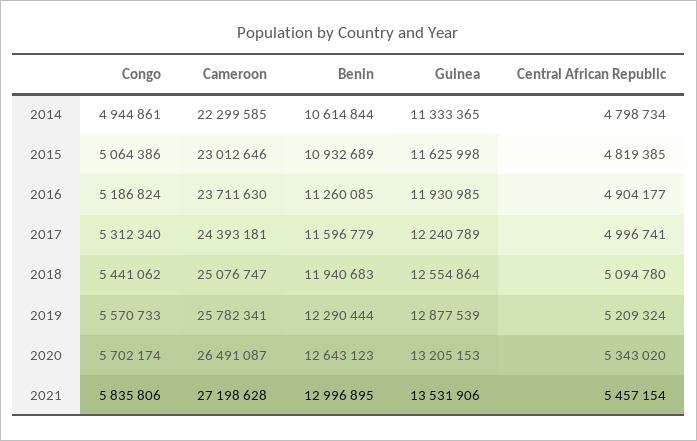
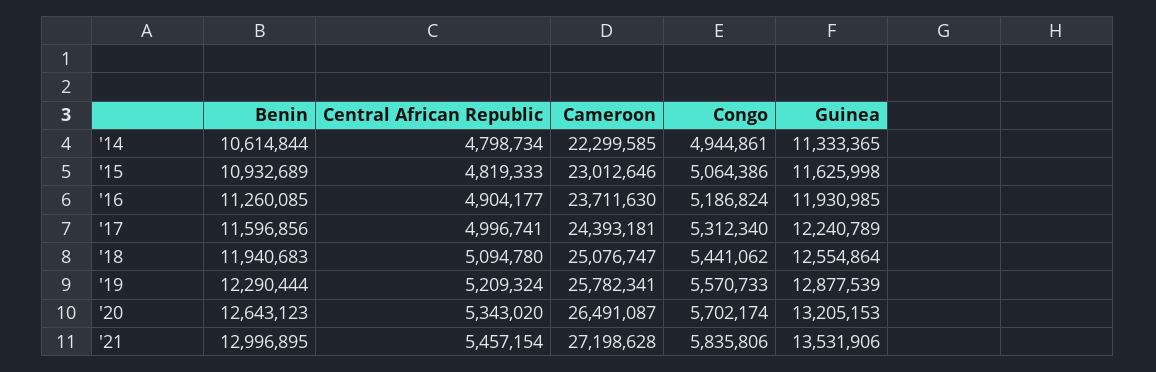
  {
    "Congo": {
      "2014": 4944861,
      "2015": 5064386,
      "2016": 5186824,
      "2017": 5312340,
      "2018": 5441062,
      "2019": 5570733,
      "2020": 5702174,
      "2021": 5835806
    },
    "Cameroon": {
      "2014": 22299585,
      "2015": 23012646,
      "2016": 23711630,
      "2017": 24393181,
      "2018": 25076747,
      "2019": 25782341,
      "2020": 26491087,
      "2021": 27198628
    },
    "Benin": {
      "2014": 10614844,
      "2015": 10932689,
      "2016": 11260085,
-     "2017": 11596779,
+     "2017": 11596856,
      "2018": 11940683,
      "2019": 12290444,
      "2020": 12643123,
      "2021": 12996895
    },
    "Guinea": {
      "2014": 11333365,
      "2015": 11625998,
      "2016": 11930985,
      "2017": 12240789,
      "2018": 12554864,
      "2019": 12877539,
      "2020": 13205153,
      "2021": 13531906
    },
    "Central African Republic": {
      "2014": 4798734,
-     "2015": 4819385,
+     "2015": 4819333,
      "2016": 4904177,
      "2017": 4996741,
      "2018": 5094780,
      "2019": 5209324,
      "2020": 5343020,
      "2021": 5457154
    }
  }

